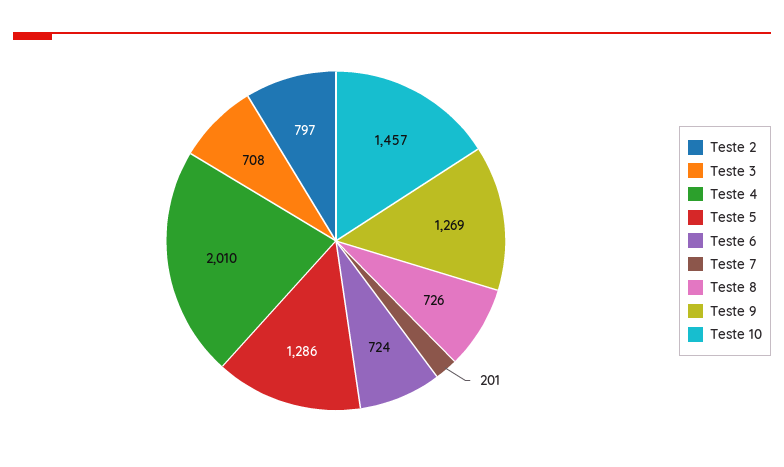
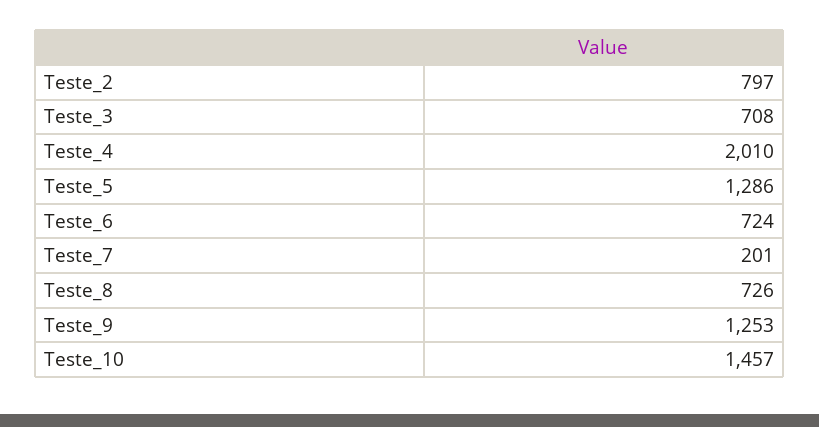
  {
    "Teste 2": 797,
    "Teste 3": 708,
    "Teste 4": 2010,
    "Teste 5": 1286,
    "Teste 6": 724,
    "Teste 7": 201,
    "Teste 8": 726,
-   "Teste 9": 1269,
+   "Teste 9": 1253,
    "Teste 10": 1457
  }

